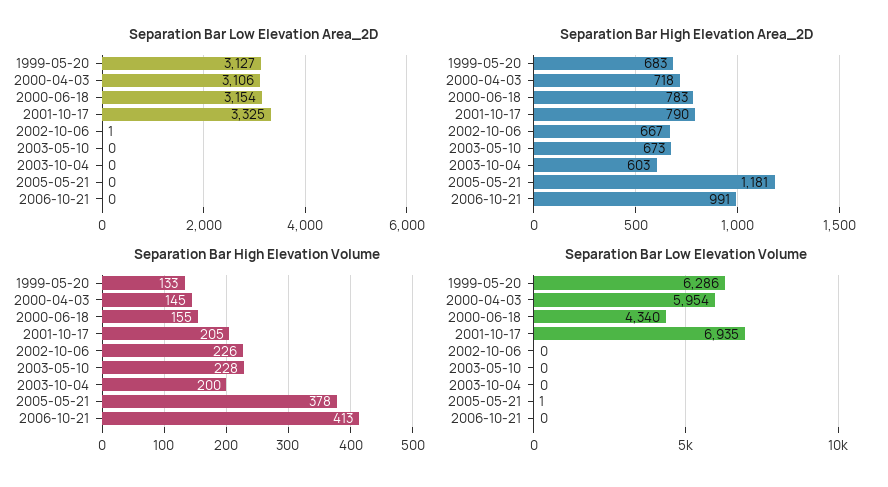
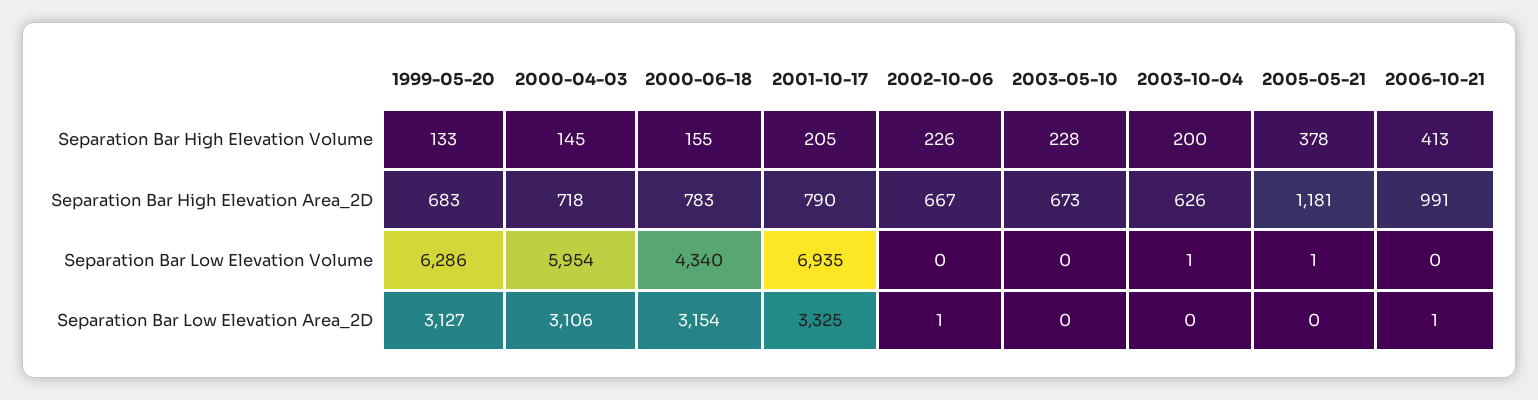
  {
    "Separation Bar Low Elevation Area_2D": {
      "1999-05-20": 3127,
      "2000-04-03": 3106,
      "2000-06-18": 3154,
      "2001-10-17": 3325,
      "2002-10-06": 1,
      "2003-05-10": 0,
      "2003-10-04": 0,
      "2005-05-21": 0,
-     "2006-10-21": 0
+     "2006-10-21": 1
    },
    "Separation Bar High Elevation Area_2D": {
      "1999-05-20": 683,
      "2000-04-03": 718,
      "2000-06-18": 783,
      "2001-10-17": 790,
      "2002-10-06": 667,
      "2003-05-10": 673,
-     "2003-10-04": 603,
+     "2003-10-04": 626,
      "2005-05-21": 1181,
      "2006-10-21": 991
    },
    "Separation Bar High Elevation Volume": {
      "1999-05-20": 133,
      "2000-04-03": 145,
      "2000-06-18": 155,
      "2001-10-17": 205,
      "2002-10-06": 226,
      "2003-05-10": 228,
      "2003-10-04": 200,
      "2005-05-21": 378,
      "2006-10-21": 413
    },
    "Separation Bar Low Elevation Volume": {
      "1999-05-20": 6286,
      "2000-04-03": 5954,
      "2000-06-18": 4340,
      "2001-10-17": 6935,
      "2002-10-06": 0,
      "2003-05-10": 0,
-     "2003-10-04": 0,
+     "2003-10-04": 1,
      "2005-05-21": 1,
      "2006-10-21": 0
    }
  }

